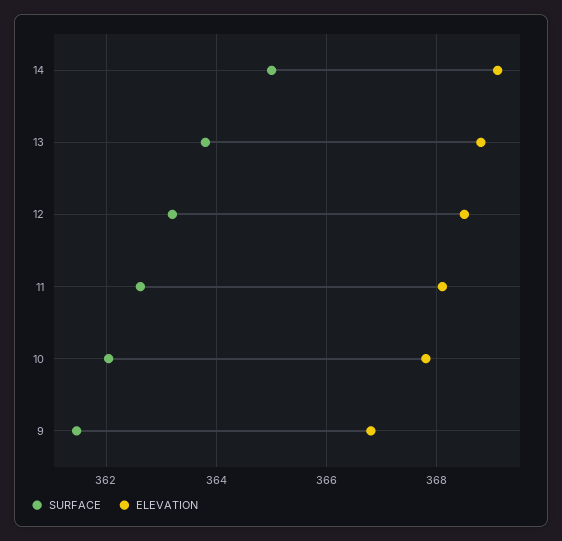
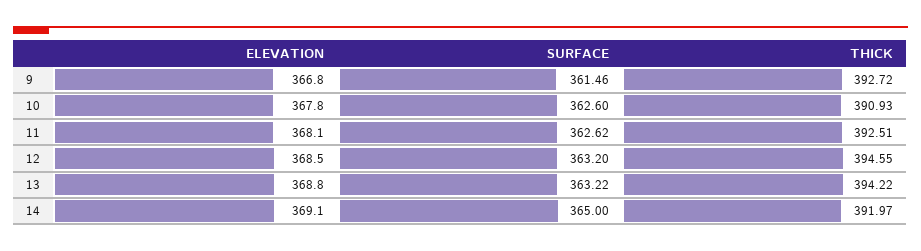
  {
    "SURFACE": {
      "14": 365,
-     "13": 363.8,
+     "13": 363.22,
      "12": 363.2,
      "11": 362.62,
-     "10": 362,
+     "10": 362.6,
      "9": 361.46
    },
    "ELEVATION": {
      "14": 369.1,
      "13": 368.8,
      "12": 368.5,
      "11": 368.1,
      "10": 367.8,
      "9": 366.8
-   }
+   },
+   "THICK": {
+     "9": 392.72,
+     "10": 390.93,
+     "11": 392.51,
+     "12": 394.55,
+     "13": 394.22,
+     "14": 391.97
+   }
  }

